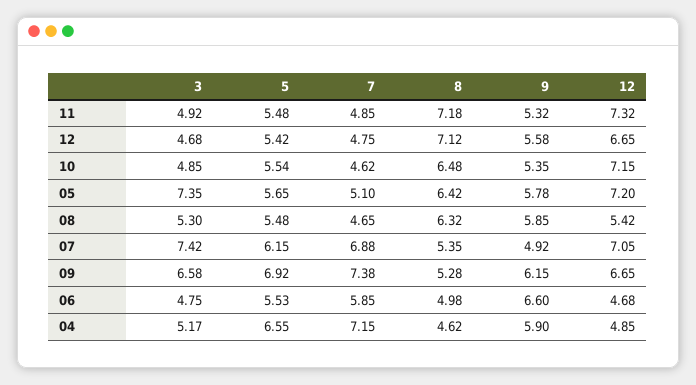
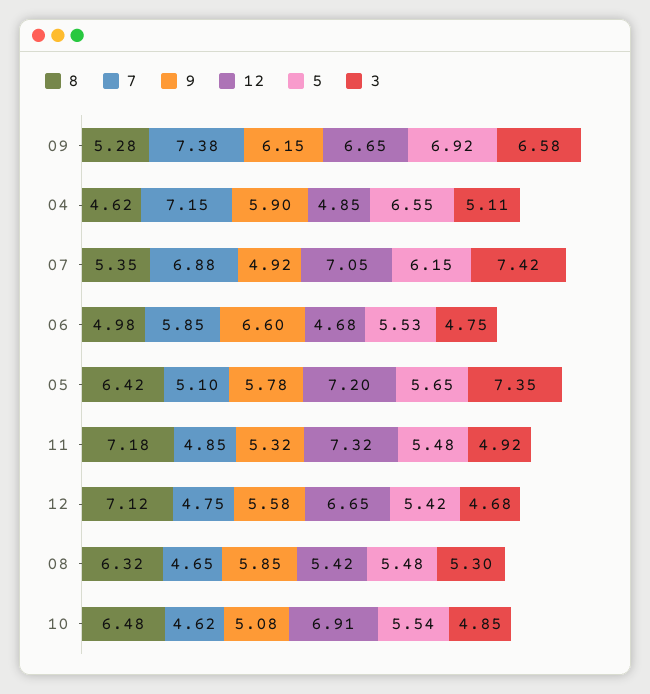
  {
    "3": {
      "11": 4.92,
      "12": 4.68,
      "10": 4.85,
      "05": 7.35,
      "08": 5.3,
      "07": 7.42,
      "09": 6.58,
      "06": 4.75,
-     "04": 5.17
+     "04": 5.11
    },
    "5": {
      "11": 5.48,
      "12": 5.42,
      "10": 5.54,
      "05": 5.65,
      "08": 5.48,
      "07": 6.15,
      "09": 6.92,
      "06": 5.53,
      "04": 6.55
    },
    "7": {
      "11": 4.85,
      "12": 4.75,
      "10": 4.62,
      "05": 5.1,
      "08": 4.65,
      "07": 6.88,
      "09": 7.38,
      "06": 5.85,
      "04": 7.15
    },
    "8": {
      "11": 7.18,
      "12": 7.12,
      "10": 6.48,
      "05": 6.42,
      "08": 6.32,
      "07": 5.35,
      "09": 5.28,
      "06": 4.98,
      "04": 4.62
    },
    "9": {
      "11": 5.32,
      "12": 5.58,
-     "10": 5.35,
+     "10": 5.08,
      "05": 5.78,
      "08": 5.85,
      "07": 4.92,
      "09": 6.15,
      "06": 6.6,
      "04": 5.9
    },
    "12": {
      "11": 7.32,
      "12": 6.65,
-     "10": 7.15,
+     "10": 6.91,
      "05": 7.2,
      "08": 5.42,
      "07": 7.05,
      "09": 6.65,
      "06": 4.68,
      "04": 4.85
    }
  }

